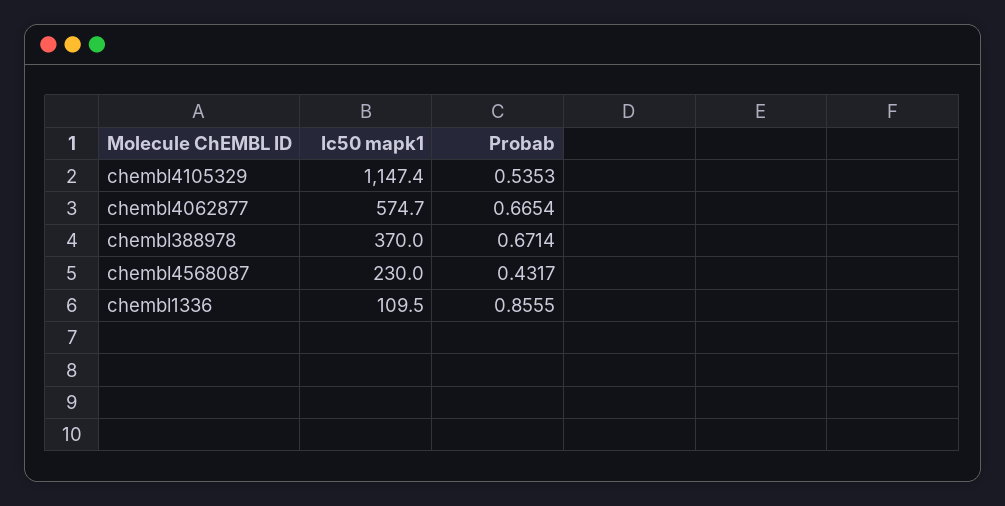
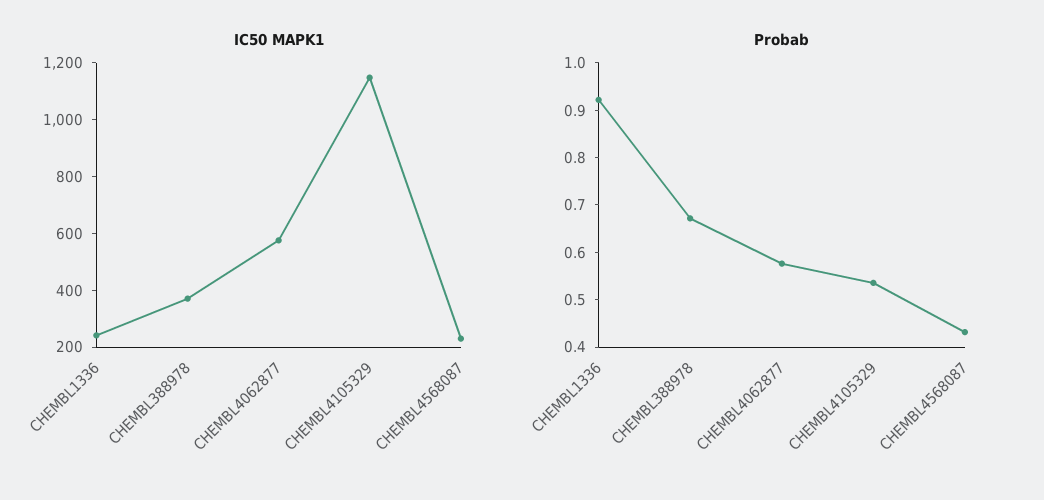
  {
    "Ic50 mapk1": {
      "chembl4105329": 1147.4,
      "chembl4062877": 574.7,
      "chembl388978": 370,
      "chembl4568087": 230,
-     "chembl1336": 109.5
+     "chembl1336": 250
    },
    "Probab": {
      "chembl4105329": 0.5353,
-     "chembl4062877": 0.6654,
+     "chembl4062877": 0.58,
      "chembl388978": 0.6714,
      "chembl4568087": 0.4317,
-     "chembl1336": 0.8555
+     "chembl1336": 0.92
    }
  }

